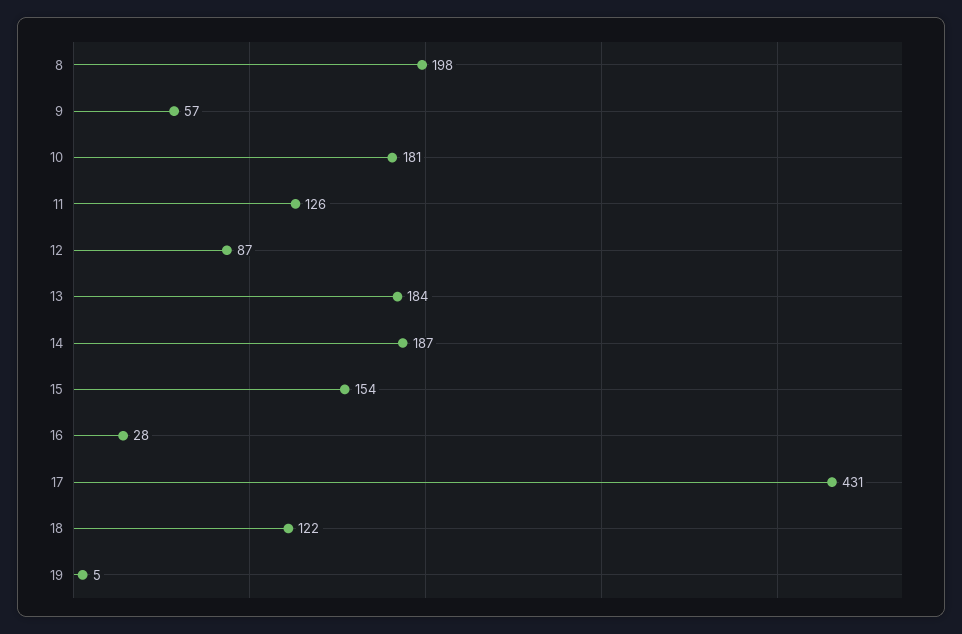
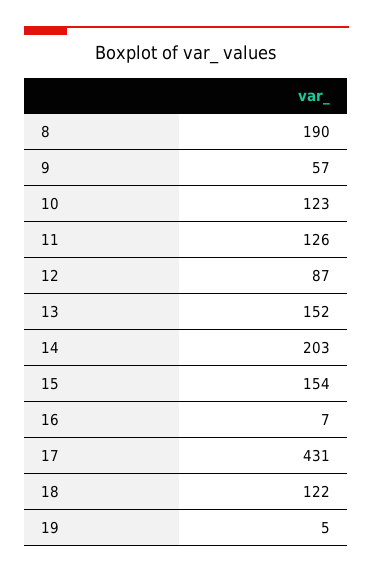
  {
-   "8": 198,
+   "8": 190,
    "9": 57,
-   "10": 181,
+   "10": 123,
    "11": 126,
    "12": 87,
-   "13": 184,
+   "13": 152,
-   "14": 187,
+   "14": 203,
    "15": 154,
-   "16": 28,
+   "16": 7,
    "17": 431,
    "18": 122,
    "19": 5
  }

